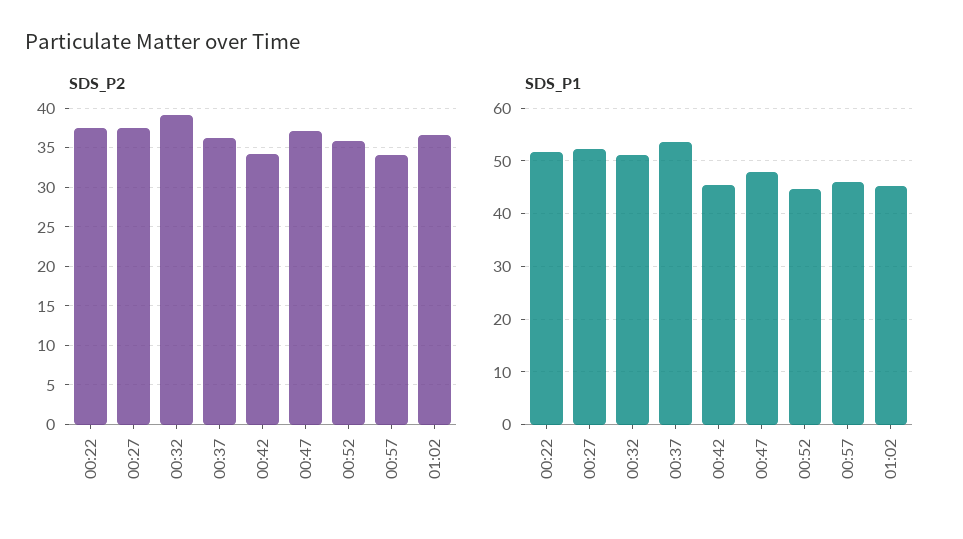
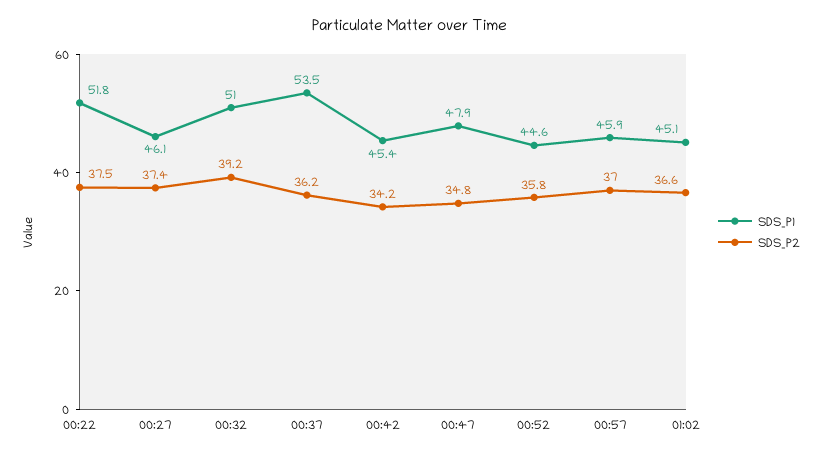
  {
    "SDS_P2": {
      "00:22": 37.5,
      "00:27": 37.4,
      "00:32": 39.2,
      "00:37": 36.2,
      "00:42": 34.2,
-     "00:47": 37,
+     "00:47": 34.8,
      "00:52": 35.8,
-     "00:57": 34,
+     "00:57": 37,
      "01:02": 36.6
    },
    "SDS_P1": {
      "00:22": 51.8,
-     "00:27": 52,
+     "00:27": 46.1,
      "00:32": 51,
      "00:37": 53.5,
      "00:42": 45.4,
      "00:47": 47.9,
      "00:52": 44.6,
      "00:57": 45.9,
      "01:02": 45.1
    }
  }

